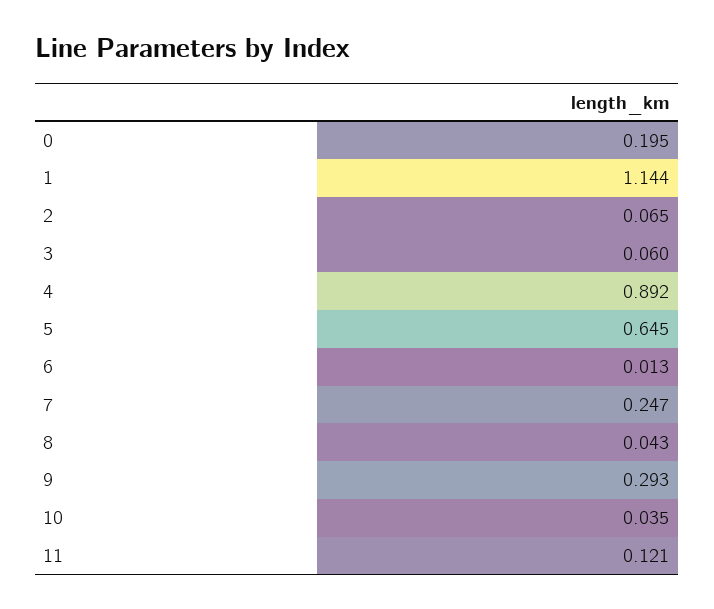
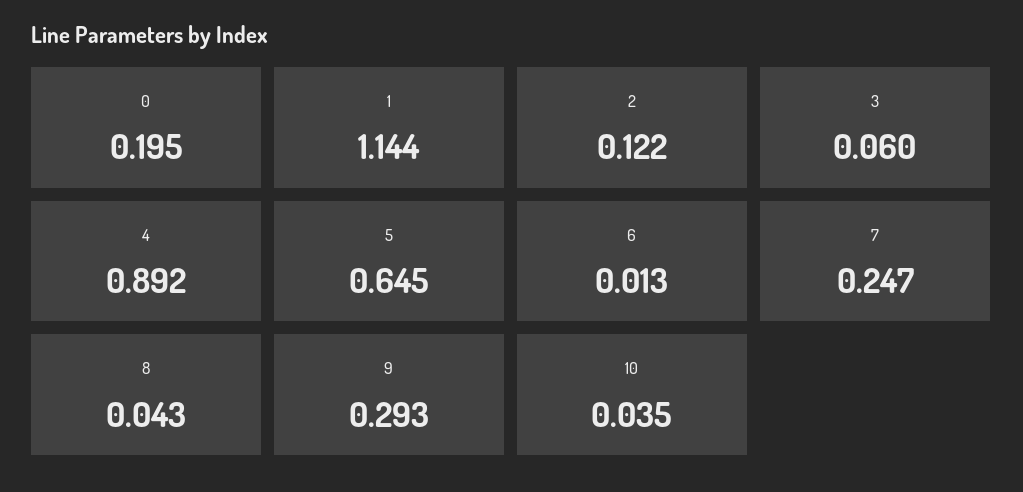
  {
    "0": 0.195,
    "1": 1.144,
-   "2": 0.065,
+   "2": 0.122,
    "3": 0.06,
    "4": 0.892,
    "5": 0.645,
    "6": 0.013,
    "7": 0.247,
    "8": 0.043,
    "9": 0.293,
-   "10": 0.035,
+   "10": 0.035
-   "11": 0.121
  }

